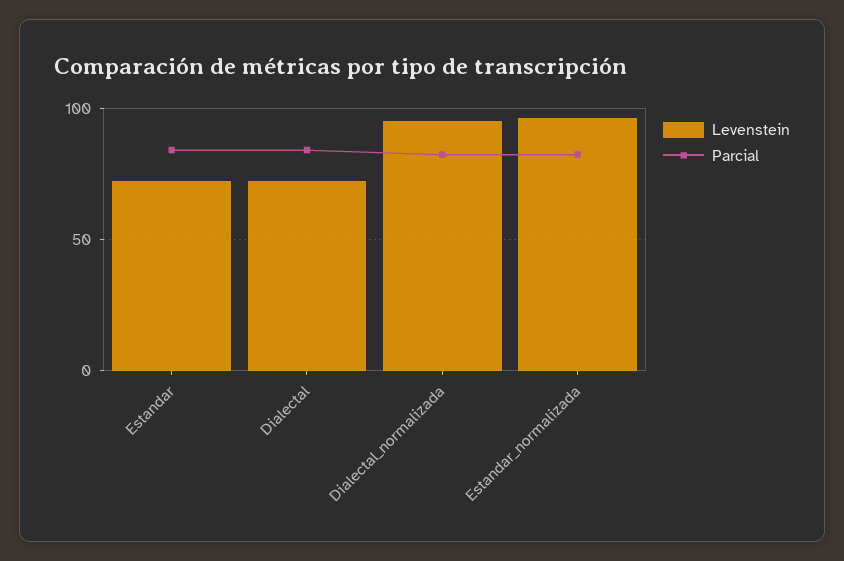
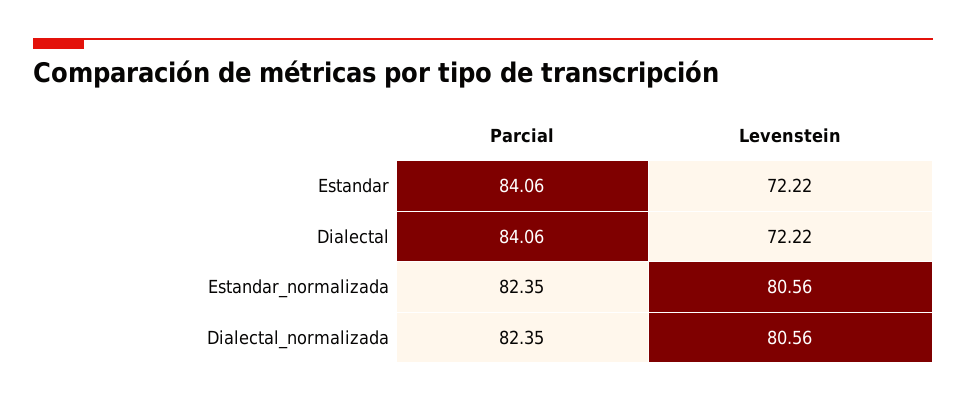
  {
    "Levenstein": {
      "Estandar": 72.22,
      "Dialectal": 72.22,
-     "Dialectal_normalizada": 95,
+     "Dialectal_normalizada": 80.56,
-     "Estandar_normalizada": 95
+     "Estandar_normalizada": 80.56
    },
    "Parcial": {
      "Estandar": 84.06,
      "Dialectal": 84.06,
      "Dialectal_normalizada": 82.35,
      "Estandar_normalizada": 82.35
    }
  }

